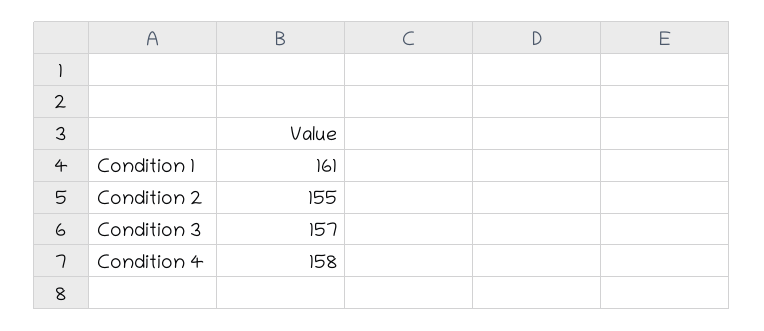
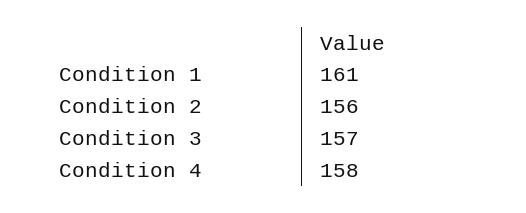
  {
    "Condition 1": 161,
-   "Condition 2": 155,
+   "Condition 2": 156,
    "Condition 3": 157,
    "Condition 4": 158
  }

